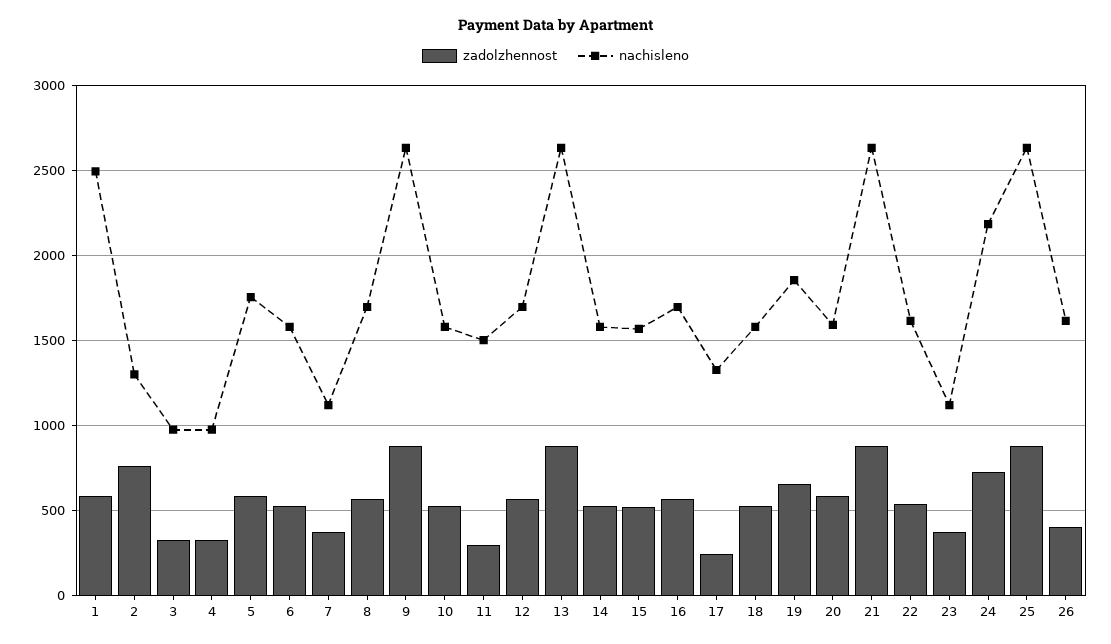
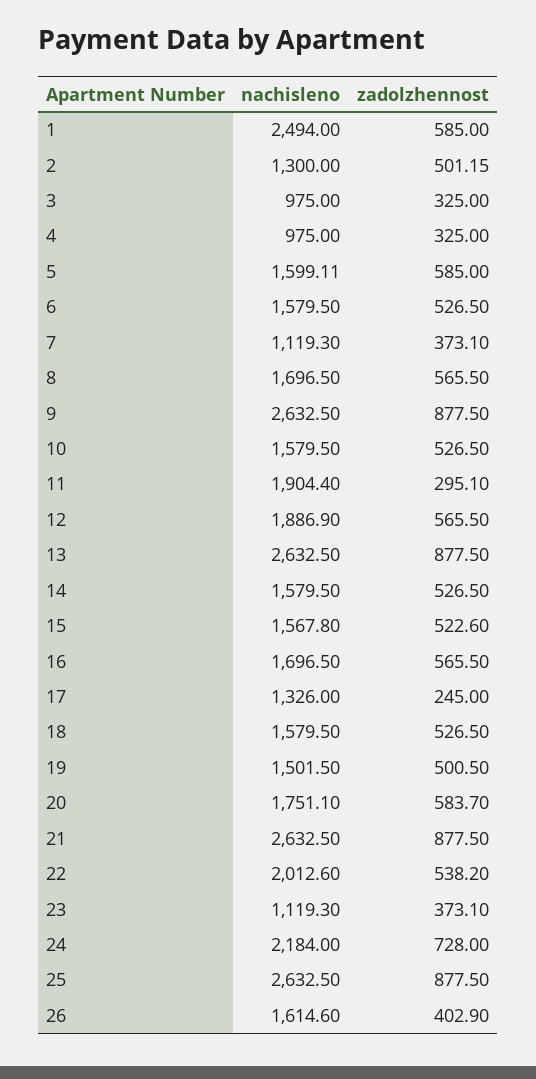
  {
    "zadolzhennost": {
      "1": 585,
-     "2": 750,
+     "2": 501.15,
      "3": 325,
      "4": 325,
      "5": 585,
      "6": 526.5,
      "7": 373.1,
      "8": 565.5,
      "9": 877.5,
      "10": 526.5,
      "11": 295.1,
      "12": 565.5,
      "13": 877.5,
      "14": 526.5,
      "15": 522.6,
      "16": 565.5,
      "17": 245,
      "18": 526.5,
-     "19": 650,
+     "19": 500.5,
      "20": 583.7,
      "21": 877.5,
      "22": 538.2,
      "23": 373.1,
      "24": 728,
      "25": 877.5,
      "26": 402.9
    },
    "nachisleno": {
      "1": 2494,
      "2": 1300,
      "3": 975,
      "4": 975,
-     "5": 1750,
+     "5": 1599.11,
      "6": 1579.5,
      "7": 1119.3,
      "8": 1696.5,
      "9": 2632.5,
      "10": 1579.5,
-     "11": 1500,
+     "11": 1904.4,
-     "12": 1700,
+     "12": 1886.9,
      "13": 2632.5,
      "14": 1579.5,
      "15": 1567.8,
      "16": 1696.5,
      "17": 1326,
      "18": 1579.5,
-     "19": 1850,
+     "19": 1501.5,
-     "20": 1600,
+     "20": 1751.1,
      "21": 2632.5,
-     "22": 1600,
+     "22": 2012.6,
      "23": 1119.3,
      "24": 2184,
      "25": 2632.5,
      "26": 1614.6
    }
  }

